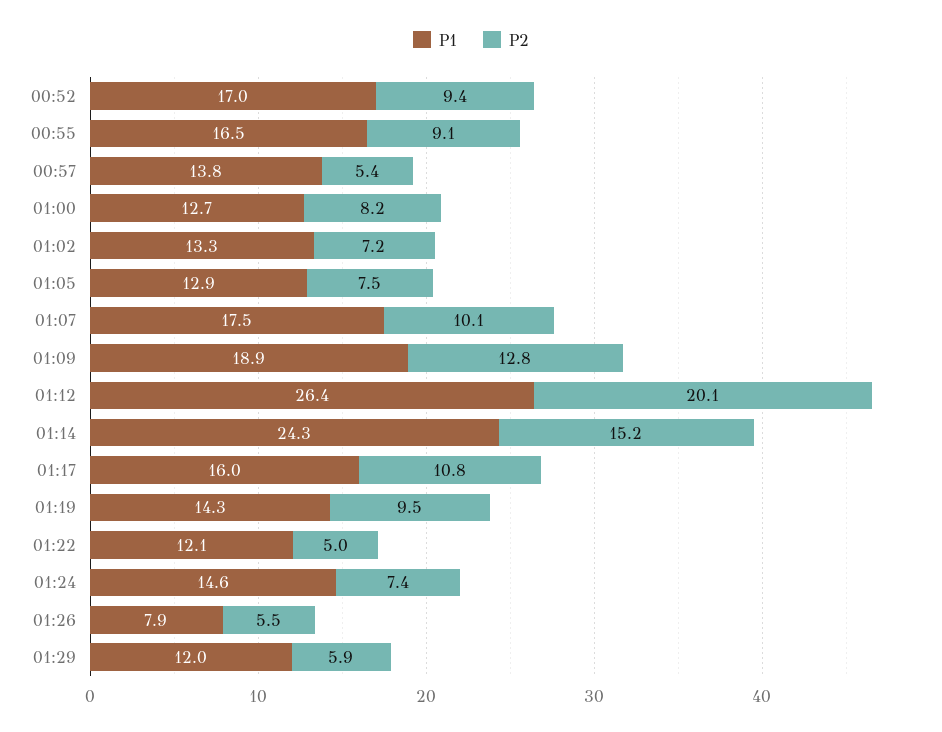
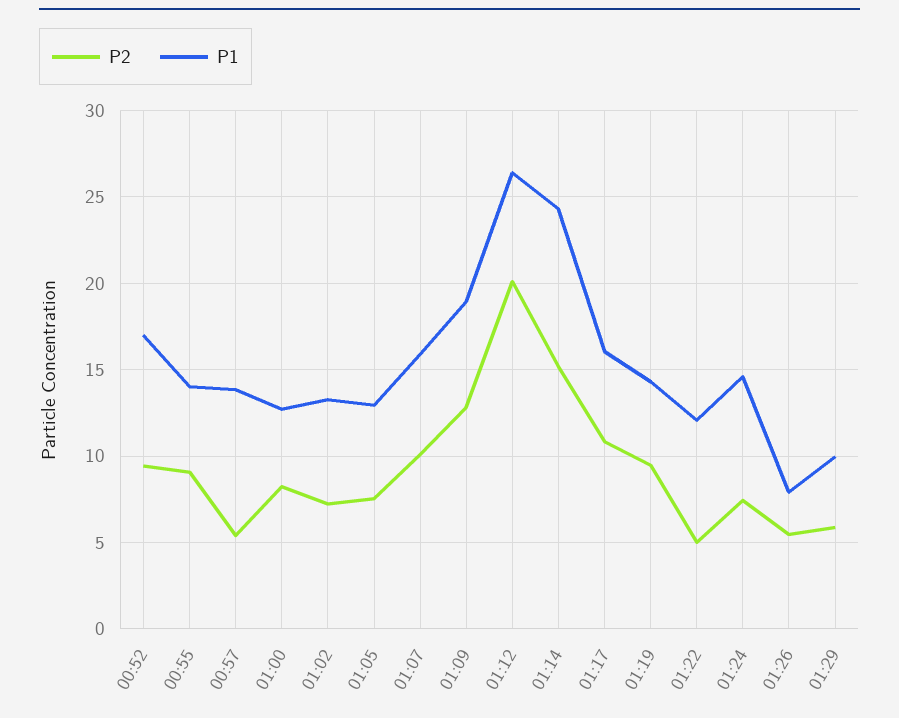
  {
    "P1": {
      "00:52": 17,
-     "00:55": 16.5,
+     "00:55": 14,
      "00:57": 13.8,
      "01:00": 12.7,
      "01:02": 13.3,
      "01:05": 12.9,
-     "01:07": 17.5,
+     "01:07": 16,
      "01:09": 18.9,
      "01:12": 26.4,
      "01:14": 24.3,
      "01:17": 16,
      "01:19": 14.3,
      "01:22": 12.1,
      "01:24": 14.6,
      "01:26": 7.9,
-     "01:29": 12
+     "01:29": 10
    },
    "P2": {
      "00:52": 9.4,
      "00:55": 9.1,
      "00:57": 5.4,
      "01:00": 8.2,
      "01:02": 7.2,
      "01:05": 7.5,
      "01:07": 10.1,
      "01:09": 12.8,
      "01:12": 20.1,
      "01:14": 15.2,
      "01:17": 10.8,
      "01:19": 9.5,
      "01:22": 5,
      "01:24": 7.4,
      "01:26": 5.5,
      "01:29": 5.9
    }
  }

